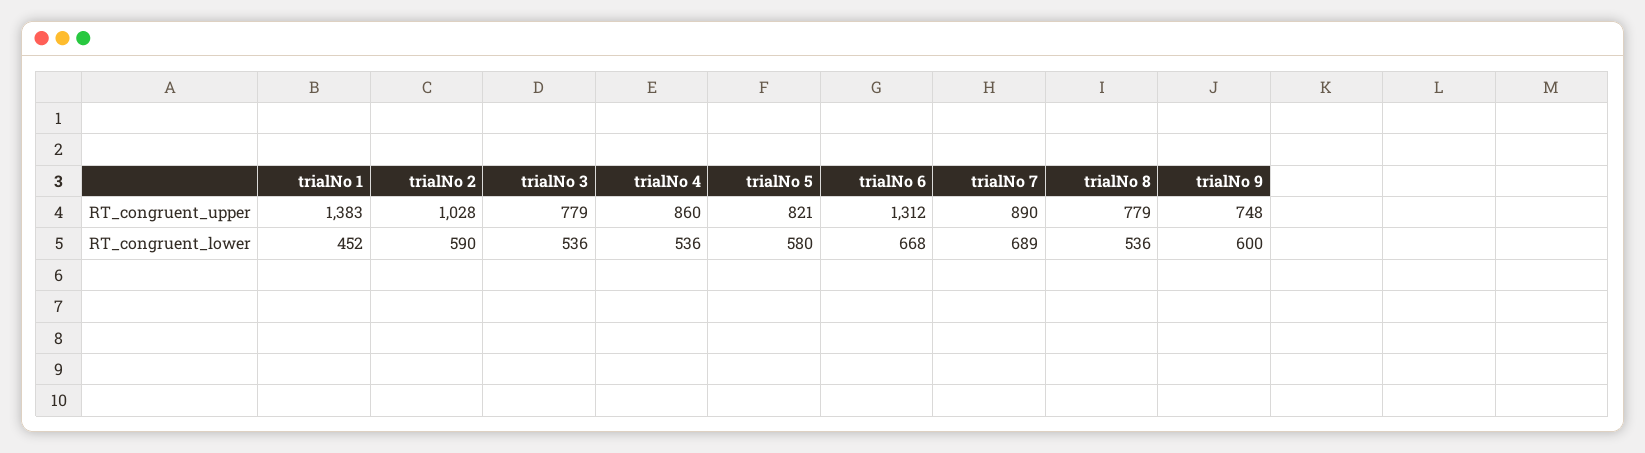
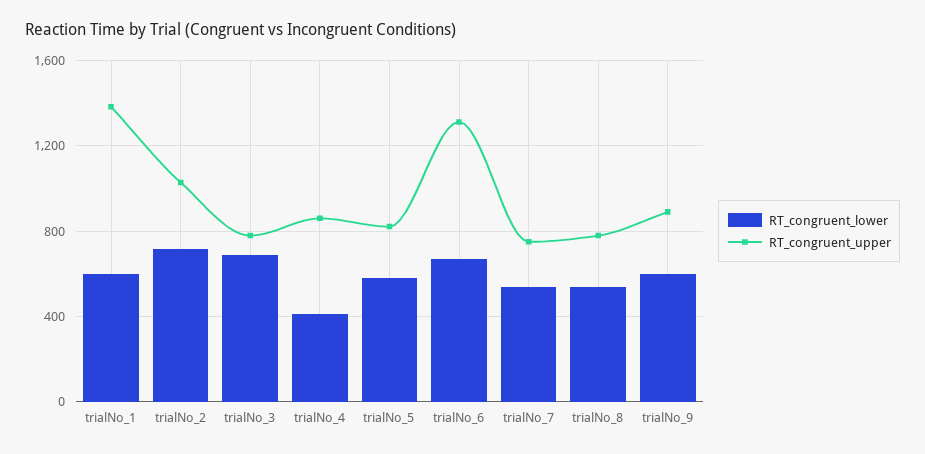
  {
    "RT_congruent_upper": {
      "trialNo 1": 1383,
      "trialNo 2": 1028,
      "trialNo 3": 779,
      "trialNo 4": 860,
      "trialNo 5": 821,
      "trialNo 6": 1312,
-     "trialNo 7": 890,
+     "trialNo 7": 750,
      "trialNo 8": 779,
-     "trialNo 9": 748
+     "trialNo 9": 900
    },
    "RT_congruent_lower": {
-     "trialNo 1": 452,
+     "trialNo 1": 600,
-     "trialNo 2": 590,
+     "trialNo 2": 700,
-     "trialNo 3": 536,
+     "trialNo 3": 700,
-     "trialNo 4": 536,
+     "trialNo 4": 400,
      "trialNo 5": 580,
      "trialNo 6": 668,
-     "trialNo 7": 689,
+     "trialNo 7": 550,
      "trialNo 8": 536,
      "trialNo 9": 600
    }
  }

